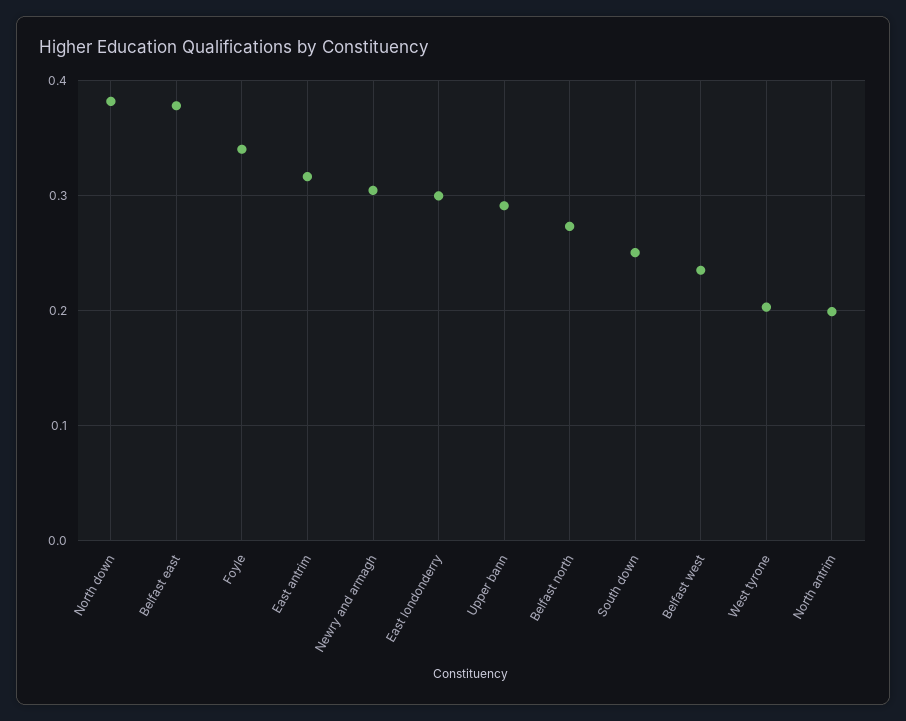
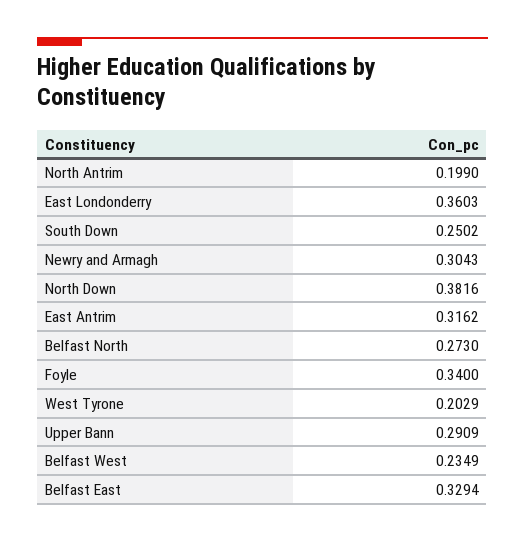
  {
    "North down": 0.3816,
-   "Belfast east": 0.38,
+   "Belfast east": 0.3294,
    "Foyle": 0.34,
    "East antrim": 0.3162,
    "Newry and armagh": 0.3043,
-   "East londonderry": 0.3,
+   "East londonderry": 0.3603,
    "Upper bann": 0.2909,
    "Belfast north": 0.273,
    "South down": 0.2502,
    "Belfast west": 0.2349,
    "West tyrone": 0.2029,
    "North antrim": 0.199
  }

